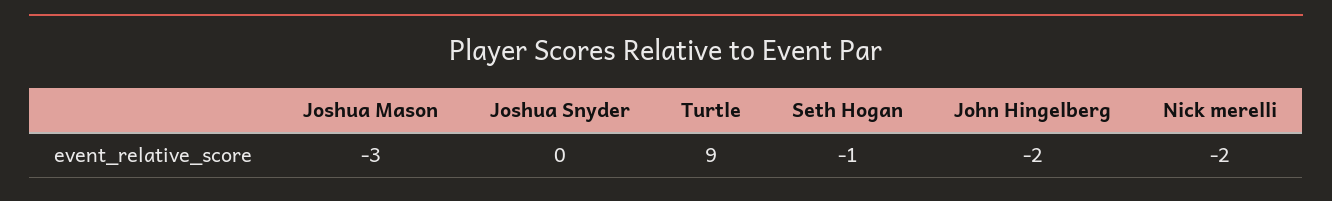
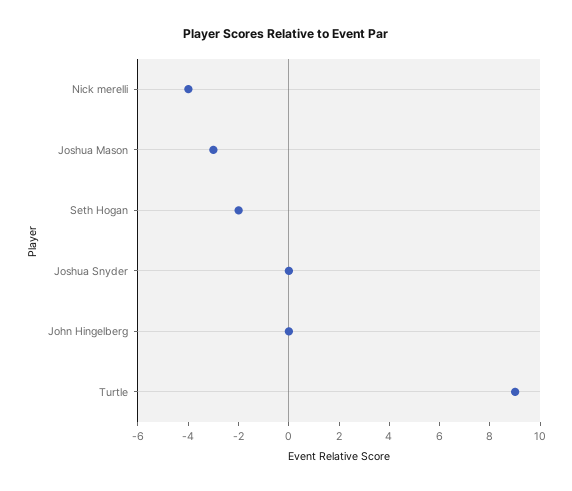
  {
    "Joshua Mason": -3,
    "Joshua Snyder": 0,
    "Turtle": 9,
-   "Seth Hogan": -1,
+   "Seth Hogan": -2,
-   "John Hingelberg": -2,
+   "John Hingelberg": 0,
-   "Nick merelli": -2
+   "Nick merelli": -4
  }

